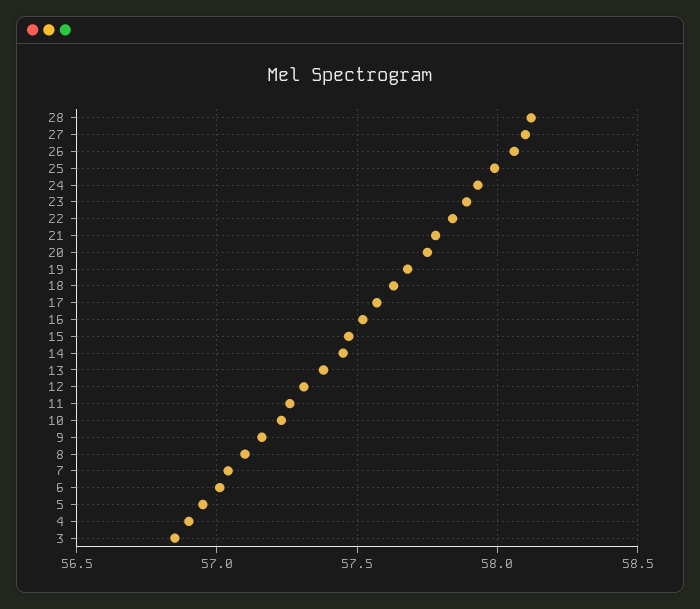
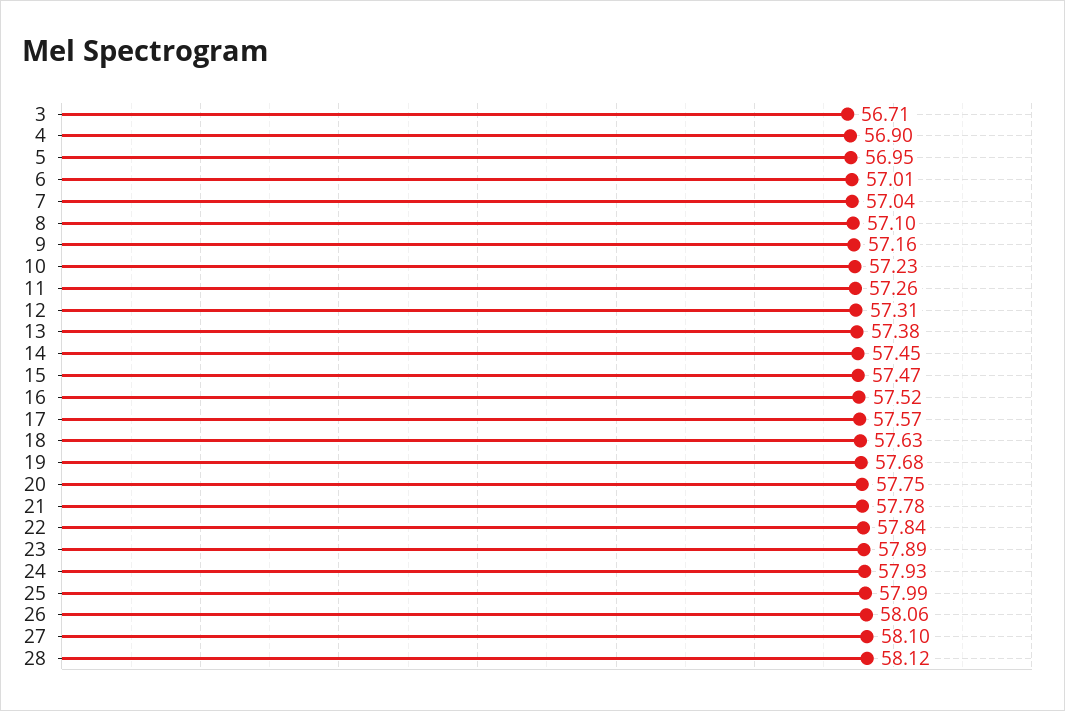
  {
    "28": 58.12,
    "27": 58.1,
    "26": 58.06,
    "25": 57.99,
    "24": 57.93,
    "23": 57.89,
    "22": 57.84,
    "21": 57.78,
    "20": 57.75,
    "19": 57.68,
    "18": 57.63,
    "17": 57.57,
    "16": 57.52,
    "15": 57.47,
    "14": 57.45,
    "13": 57.38,
    "12": 57.31,
    "11": 57.26,
    "10": 57.23,
    "9": 57.16,
    "8": 57.1,
    "7": 57.04,
    "6": 57.01,
    "5": 56.95,
    "4": 56.9,
-   "3": 56.85
+   "3": 56.71
  }

